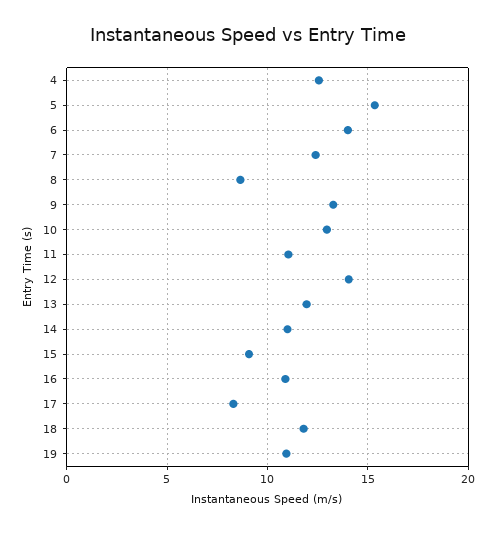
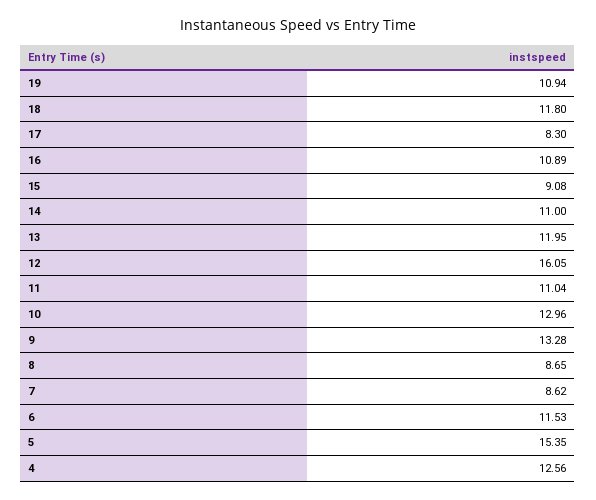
  {
    "4": 12.56,
    "5": 15.35,
-   "6": 14,
+   "6": 11.53,
-   "7": 12.5,
+   "7": 8.62,
    "8": 8.65,
    "9": 13.28,
    "10": 12.96,
    "11": 11.04,
-   "12": 14,
+   "12": 16.05,
    "13": 11.95,
    "14": 11,
    "15": 9.08,
    "16": 10.89,
    "17": 8.3,
    "18": 11.8,
    "19": 10.94
  }

